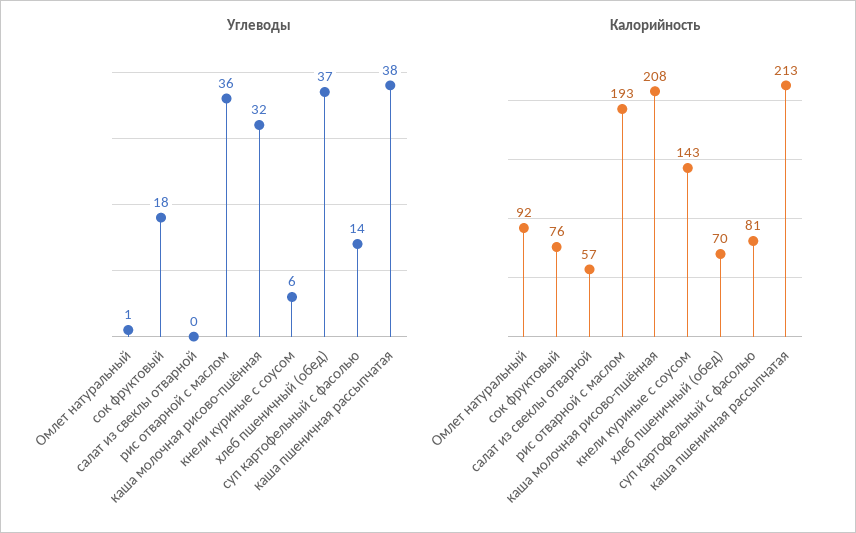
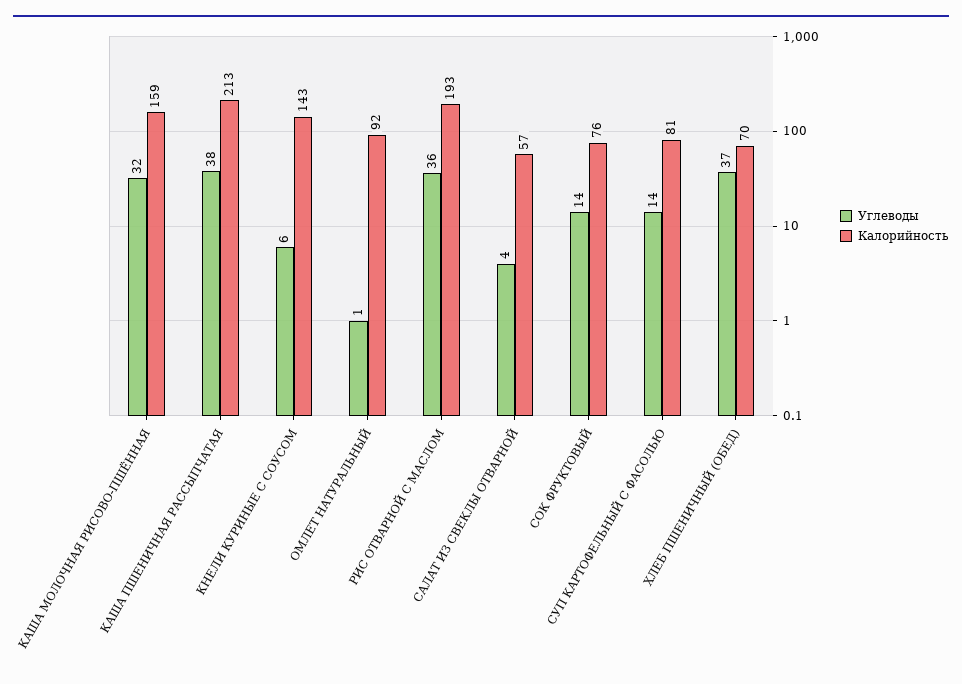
  {
    "Углеводы": {
      "Омлет натуральный": 1,
-     "сок фруктовый": 18,
+     "сок фруктовый": 14,
-     "салат из свеклы отварной": 0,
+     "салат из свеклы отварной": 4,
      "рис отварной с маслом": 36,
      "каша молочная рисово-пшённая": 32,
      "кнели куриные с соусом": 6,
      "хлеб пшеничный (обед)": 37,
      "суп картофельный с фасолью": 14,
      "каша пшеничная рассыпчатая": 38
    },
    "Калорийность": {
      "Омлет натуральный": 92,
      "сок фруктовый": 76,
      "салат из свеклы отварной": 57,
      "рис отварной с маслом": 193,
-     "каша молочная рисово-пшённая": 208,
+     "каша молочная рисово-пшённая": 159,
      "кнели куриные с соусом": 143,
      "хлеб пшеничный (обед)": 70,
      "суп картофельный с фасолью": 81,
      "каша пшеничная рассыпчатая": 213
    }
  }

